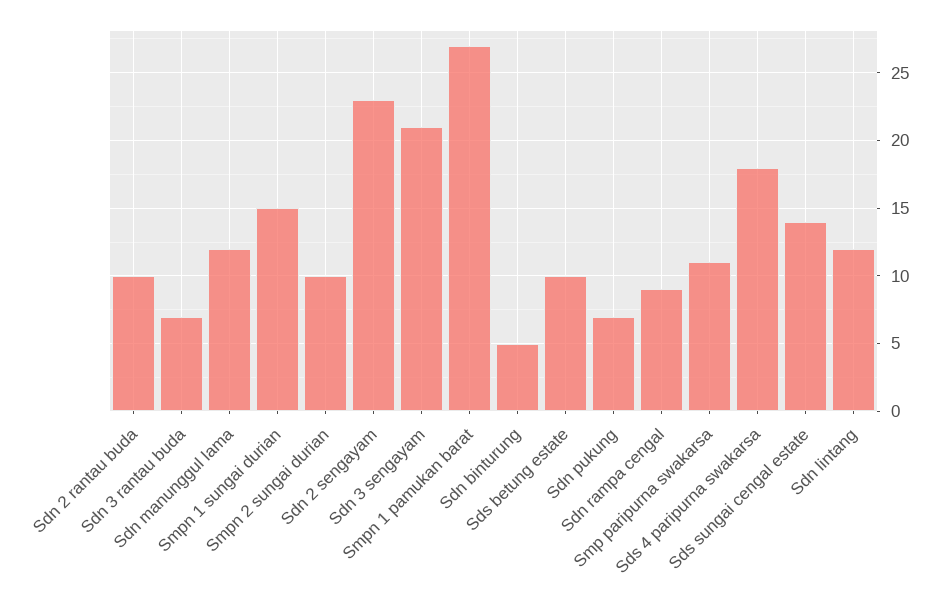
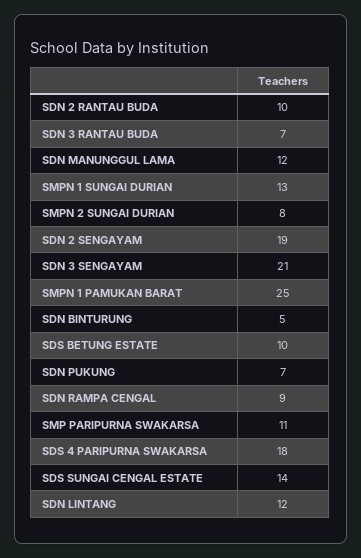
  {
    "Sdn 2 rantau buda": 10,
    "Sdn 3 rantau buda": 7,
    "Sdn manunggul lama": 12,
-   "Smpn 1 sungai durian": 15,
+   "Smpn 1 sungai durian": 13,
-   "Smpn 2 sungai durian": 10,
+   "Smpn 2 sungai durian": 8,
-   "Sdn 2 sengayam": 23,
+   "Sdn 2 sengayam": 19,
    "Sdn 3 sengayam": 21,
-   "Smpn 1 pamukan barat": 27,
+   "Smpn 1 pamukan barat": 25,
    "Sdn binturung": 5,
    "Sds betung estate": 10,
    "Sdn pukung": 7,
    "Sdn rampa cengal": 9,
    "Smp paripurna swakarsa": 11,
    "Sds 4 paripurna swakarsa": 18,
    "Sds sungai cengal estate": 14,
    "Sdn lintang": 12
  }

